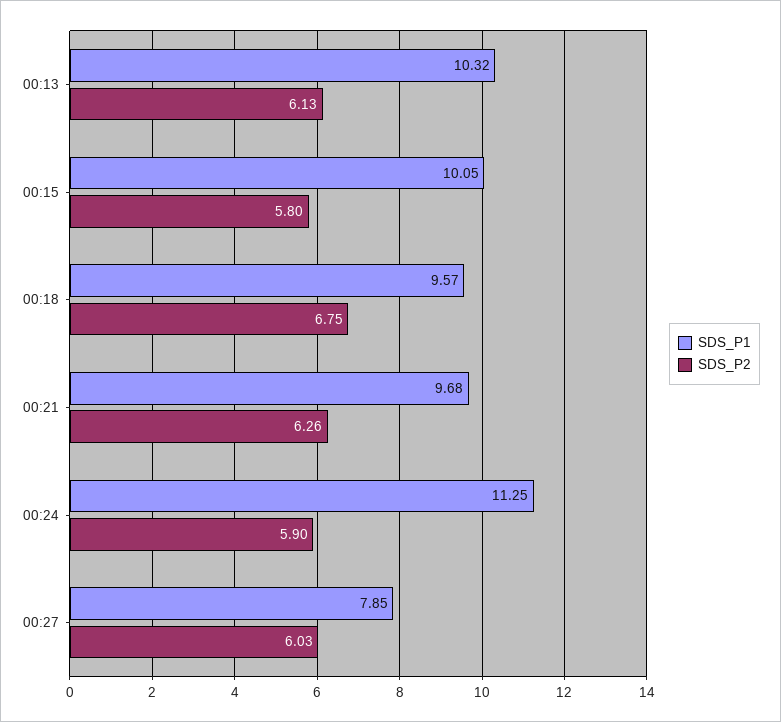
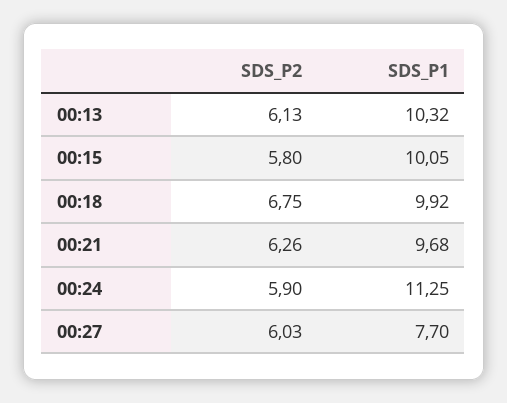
  {
    "SDS_P1": {
      "00:13": 10.32,
      "00:15": 10.05,
-     "00:18": 9.57,
+     "00:18": 9.92,
      "00:21": 9.68,
      "00:24": 11.25,
-     "00:27": 7.85
+     "00:27": 7.7
    },
    "SDS_P2": {
      "00:13": 6.13,
      "00:15": 5.8,
      "00:18": 6.75,
      "00:21": 6.26,
      "00:24": 5.9,
      "00:27": 6.03
    }
  }

